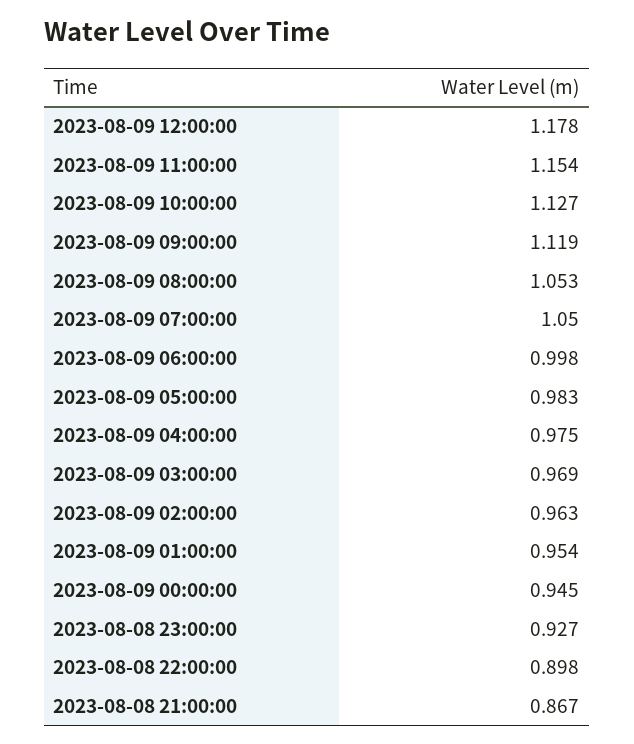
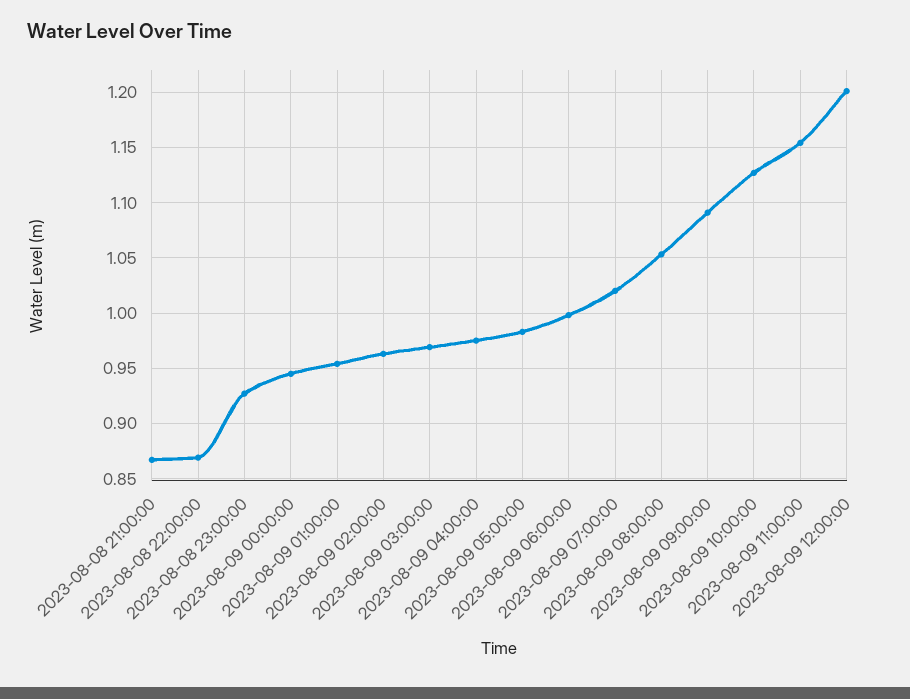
  {
-   "2023-08-09 12:00:00": 1.178,
+   "2023-08-09 12:00:00": 1.2,
    "2023-08-09 11:00:00": 1.154,
    "2023-08-09 10:00:00": 1.127,
-   "2023-08-09 09:00:00": 1.119,
+   "2023-08-09 09:00:00": 1.09,
    "2023-08-09 08:00:00": 1.053,
-   "2023-08-09 07:00:00": 1.05,
+   "2023-08-09 07:00:00": 1.02,
    "2023-08-09 06:00:00": 0.998,
    "2023-08-09 05:00:00": 0.983,
    "2023-08-09 04:00:00": 0.975,
    "2023-08-09 03:00:00": 0.969,
    "2023-08-09 02:00:00": 0.963,
    "2023-08-09 01:00:00": 0.954,
    "2023-08-09 00:00:00": 0.945,
    "2023-08-08 23:00:00": 0.927,
-   "2023-08-08 22:00:00": 0.898,
+   "2023-08-08 22:00:00": 0.87,
    "2023-08-08 21:00:00": 0.867
  }

